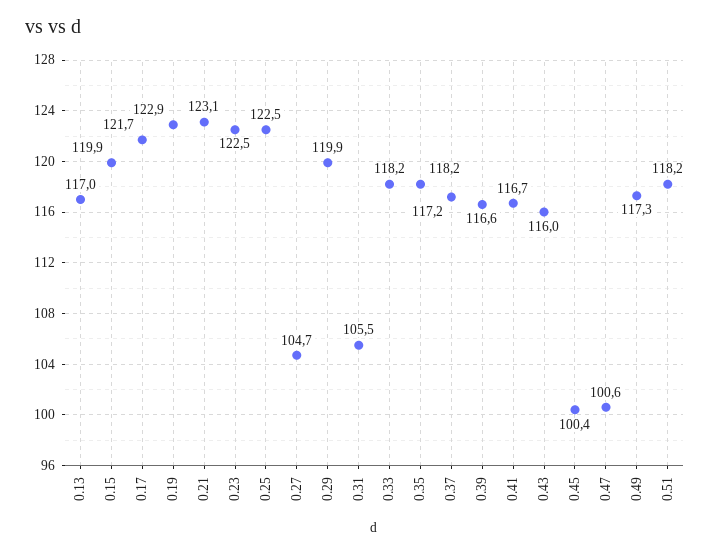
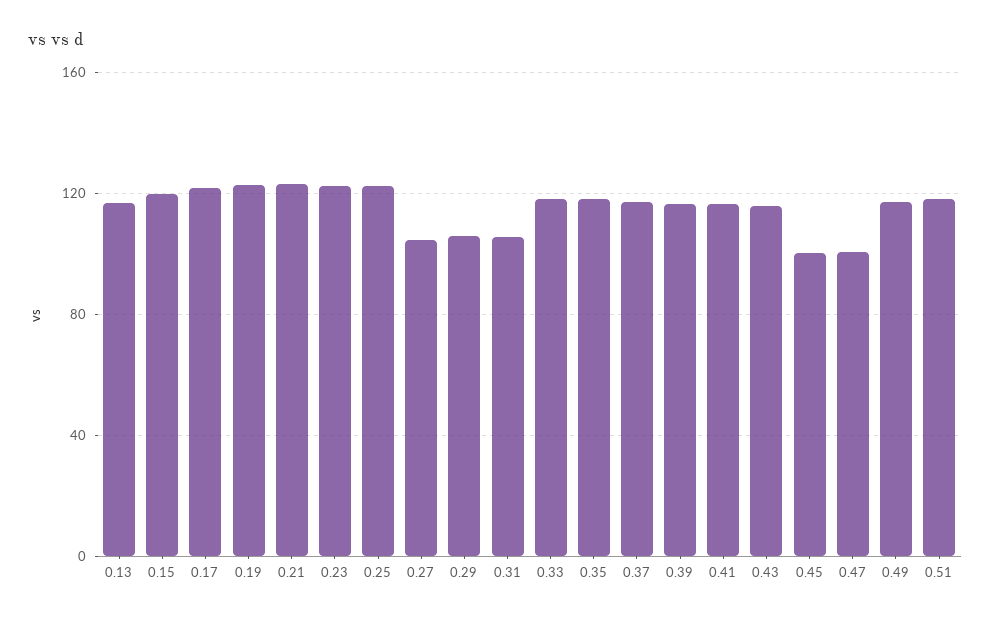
  {
    "0.13": 117,
    "0.15": 119.9,
    "0.17": 121.7,
    "0.19": 122.9,
    "0.21": 123.1,
    "0.23": 122.5,
    "0.25": 122.5,
    "0.27": 104.7,
-   "0.29": 119.9,
+   "0.29": 105,
    "0.31": 105.5,
    "0.33": 118.2,
    "0.35": 118.2,
    "0.37": 117.2,
    "0.39": 116.6,
    "0.41": 116.7,
    "0.43": 116,
    "0.45": 100.4,
    "0.47": 100.6,
    "0.49": 117.3,
    "0.51": 118.2
  }

